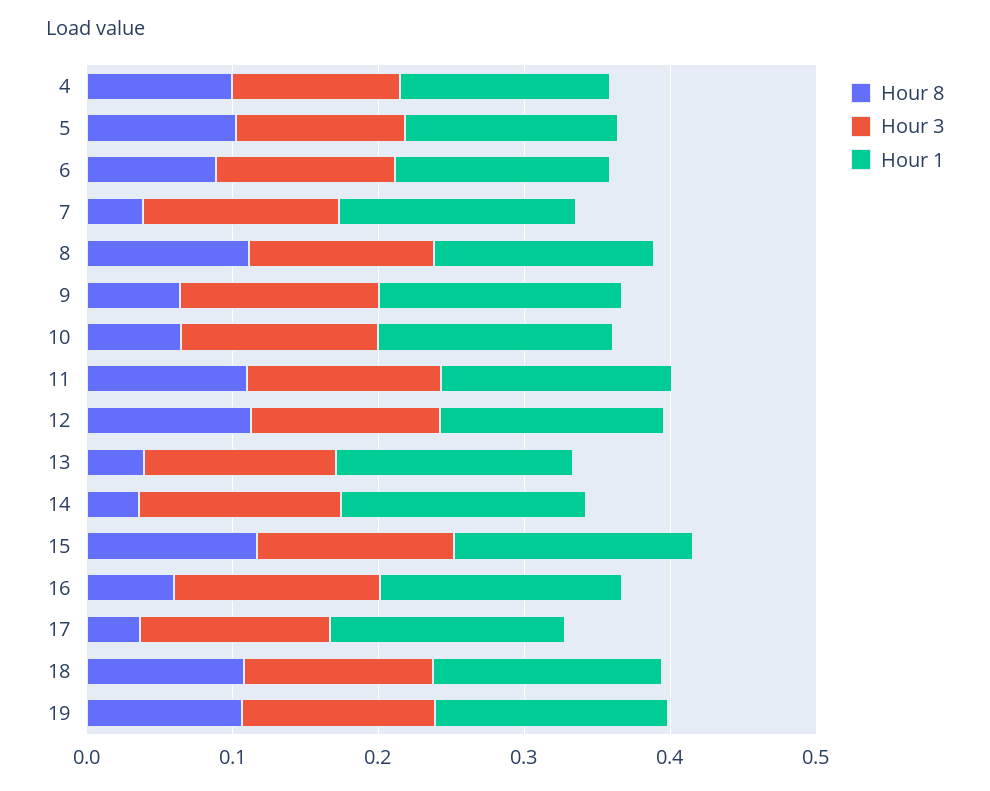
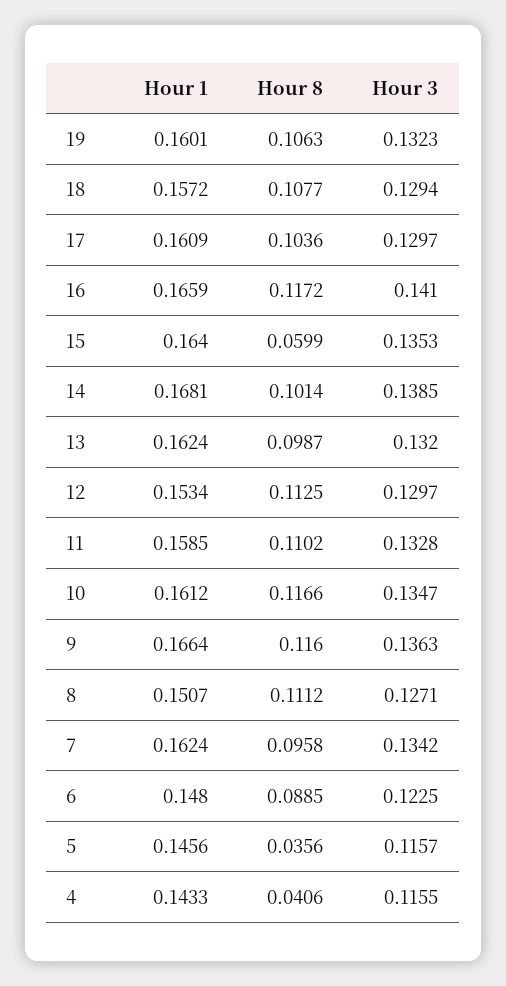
  {
    "Hour 8": {
-     "4": 0.1,
+     "4": 0.0406,
-     "5": 0.1,
+     "5": 0.0356,
      "6": 0.0885,
-     "7": 0.04,
+     "7": 0.0958,
      "8": 0.1112,
-     "9": 0.06,
+     "9": 0.116,
-     "10": 0.06,
+     "10": 0.1166,
      "11": 0.1102,
      "12": 0.1125,
-     "13": 0.04,
+     "13": 0.0987,
-     "14": 0.04,
+     "14": 0.1014,
-     "15": 0.12,
+     "15": 0.0599,
-     "16": 0.06,
+     "16": 0.1172,
-     "17": 0.04,
+     "17": 0.1036,
      "18": 0.1077,
      "19": 0.1063
    },
    "Hour 3": {
      "4": 0.1155,
      "5": 0.1157,
      "6": 0.1225,
      "7": 0.1342,
      "8": 0.1271,
      "9": 0.1363,
      "10": 0.1347,
      "11": 0.1328,
      "12": 0.1297,
      "13": 0.132,
      "14": 0.1385,
      "15": 0.1353,
      "16": 0.141,
      "17": 0.1297,
      "18": 0.1294,
      "19": 0.1323
    },
    "Hour 1": {
      "4": 0.1433,
      "5": 0.1456,
      "6": 0.148,
      "7": 0.1624,
      "8": 0.1507,
      "9": 0.1664,
      "10": 0.1612,
      "11": 0.1585,
      "12": 0.1534,
      "13": 0.1624,
      "14": 0.1681,
      "15": 0.164,
      "16": 0.1659,
      "17": 0.1609,
      "18": 0.1572,
      "19": 0.1601
    }
  }

